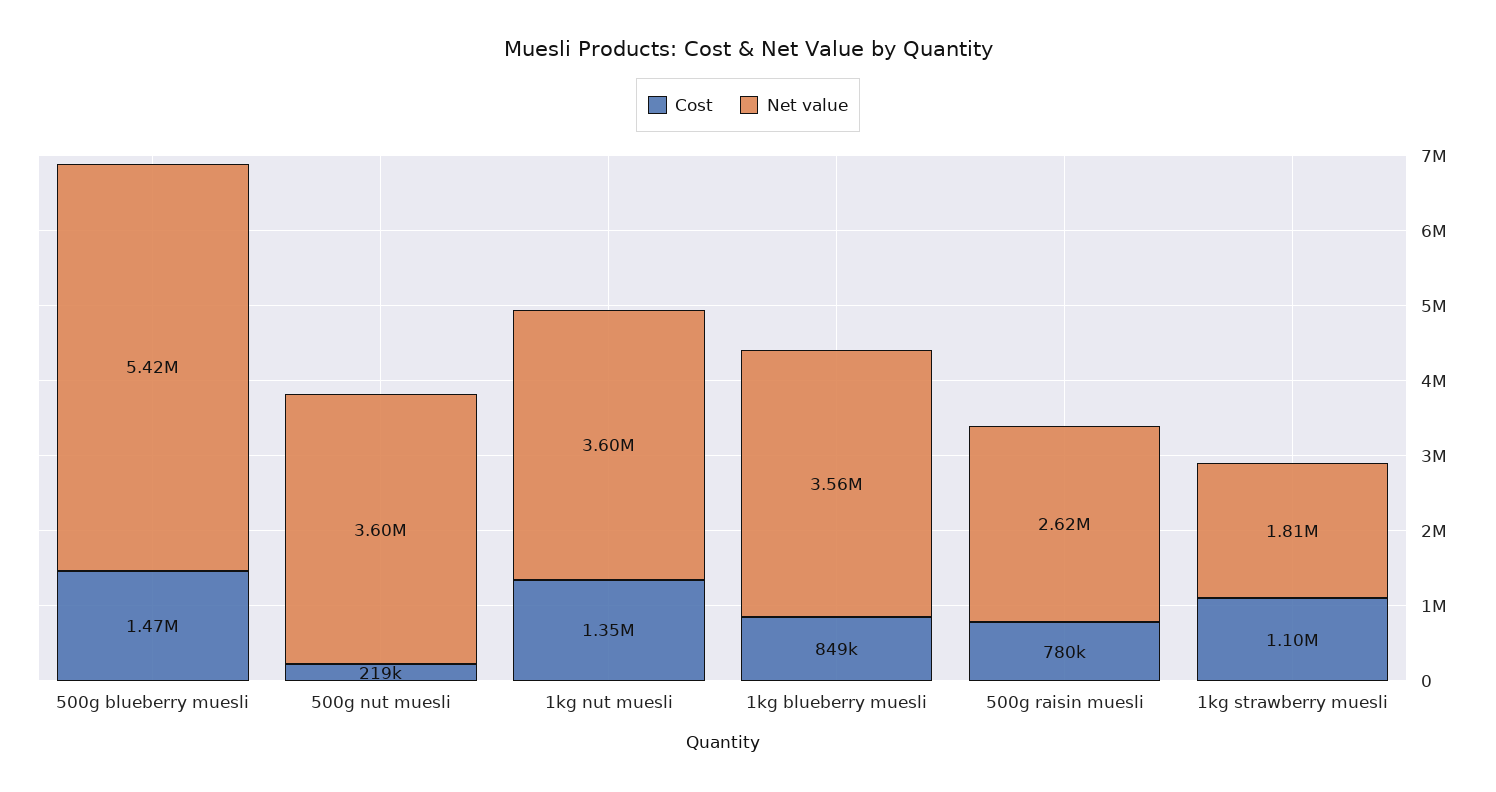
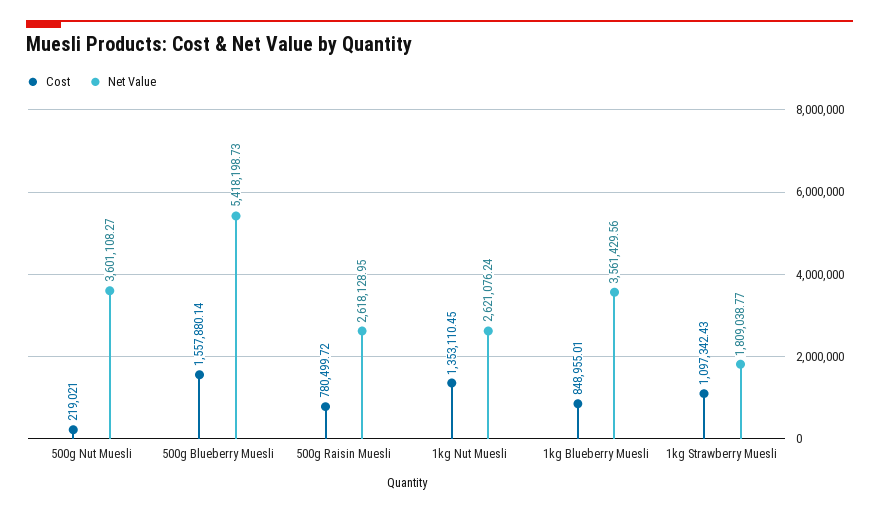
  {
    "Cost": {
-     "500g blueberry muesli": 1470000,
+     "500g blueberry muesli": 1557880.14,
      "500g nut muesli": 219021,
      "1kg nut muesli": 1353110.45,
      "1kg blueberry muesli": 848955.01,
      "500g raisin muesli": 780499.72,
      "1kg strawberry muesli": 1097342.43
    },
    "Net value": {
      "500g blueberry muesli": 5418198.73,
      "500g nut muesli": 3601108.27,
-     "1kg nut muesli": 3600000,
+     "1kg nut muesli": 2621076.24,
      "1kg blueberry muesli": 3561429.56,
      "500g raisin muesli": 2618128.95,
      "1kg strawberry muesli": 1809038.77
    }
  }

